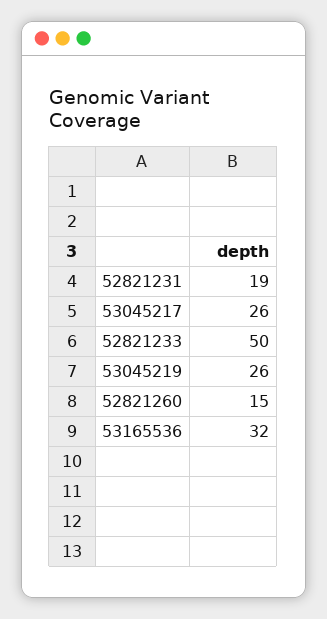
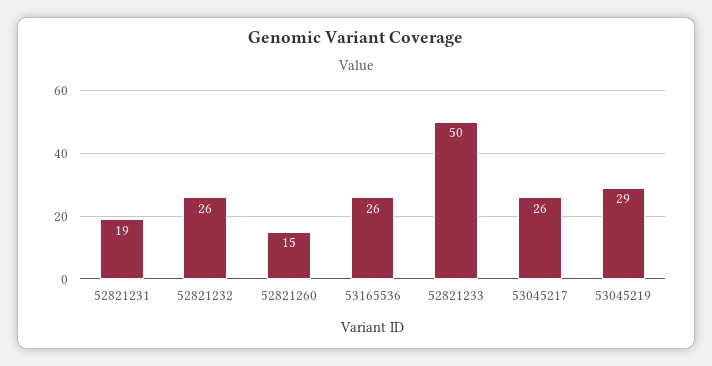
  {
    "52821231": 19,
    "53045217": 26,
    "52821233": 50,
-   "53045219": 26,
+   "53045219": 29,
    "52821260": 15,
-   "53165536": 32
+   "53165536": 26,
+   "52821232": 26
  }

